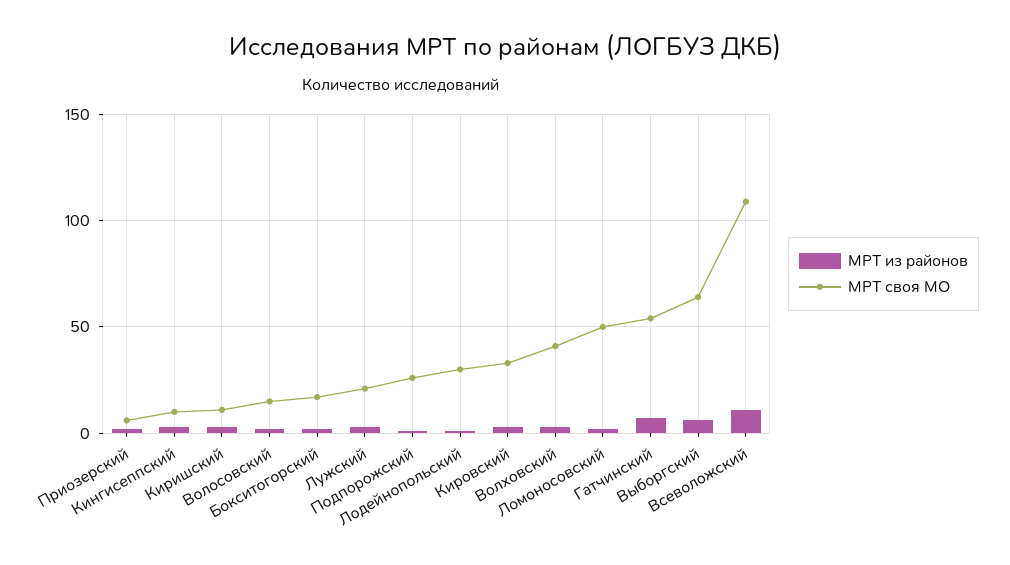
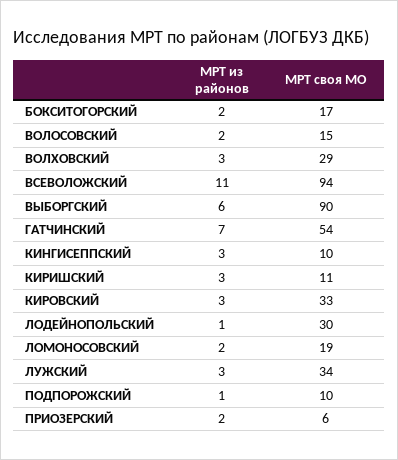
  {
    "МРТ из районов": {
      "Приозерский": 2,
      "Кингисеппский": 3,
      "Киришский": 3,
      "Волосовский": 2,
      "Бокситогорский": 2,
      "Лужский": 3,
      "Подпорожский": 1,
      "Лодейнопольский": 1,
      "Кировский": 3,
      "Волховский": 3,
      "Ломоносовский": 2,
      "Гатчинский": 7,
      "Выборгский": 6,
      "Всеволожский": 11
    },
    "МРТ своя МО": {
      "Приозерский": 6,
      "Кингисеппский": 10,
      "Киришский": 11,
      "Волосовский": 15,
      "Бокситогорский": 17,
-     "Лужский": 20,
+     "Лужский": 34,
-     "Подпорожский": 25,
+     "Подпорожский": 10,
      "Лодейнопольский": 30,
      "Кировский": 33,
-     "Волховский": 40,
+     "Волховский": 29,
-     "Ломоносовский": 50,
+     "Ломоносовский": 19,
      "Гатчинский": 54,
-     "Выборгский": 65,
+     "Выборгский": 90,
-     "Всеволожский": 110
+     "Всеволожский": 94
    }
  }

